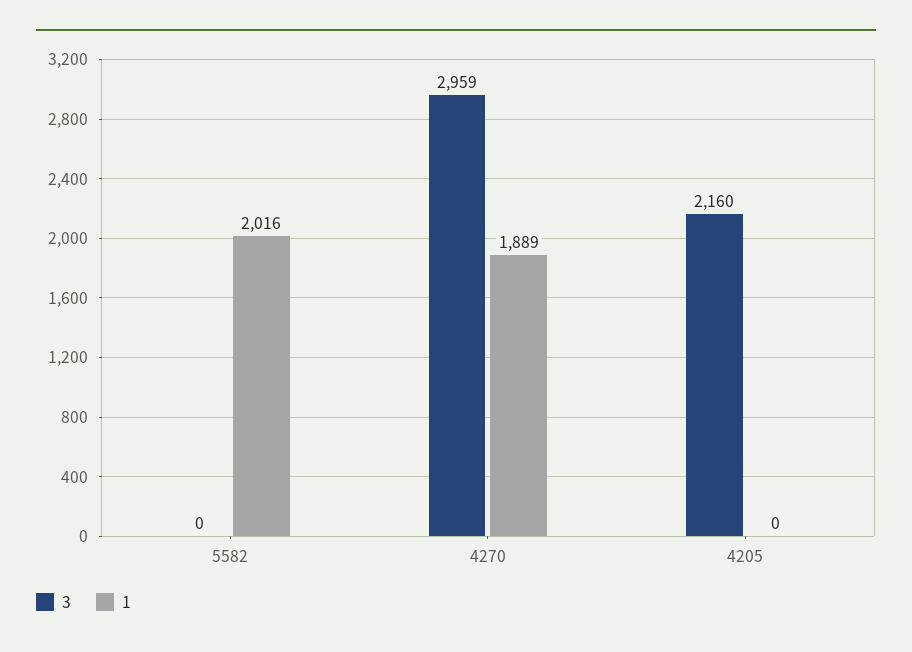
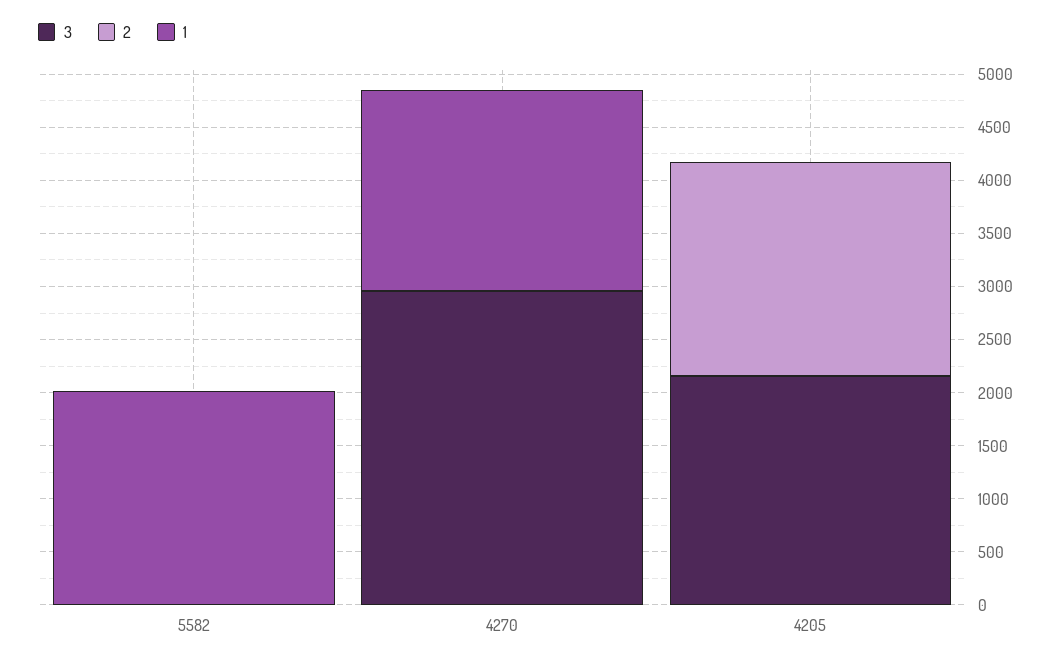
  {
    "3": {
      "5582": 0,
      "4270": 2959,
      "4205": 2160
    },
    "1": {
      "5582": 2016,
      "4270": 1889,
      "4205": 0
-   }
+   },
+   "2": {
+     "5582": 0,
+     "4270": 0,
+     "4205": 2000
+   }
  }

